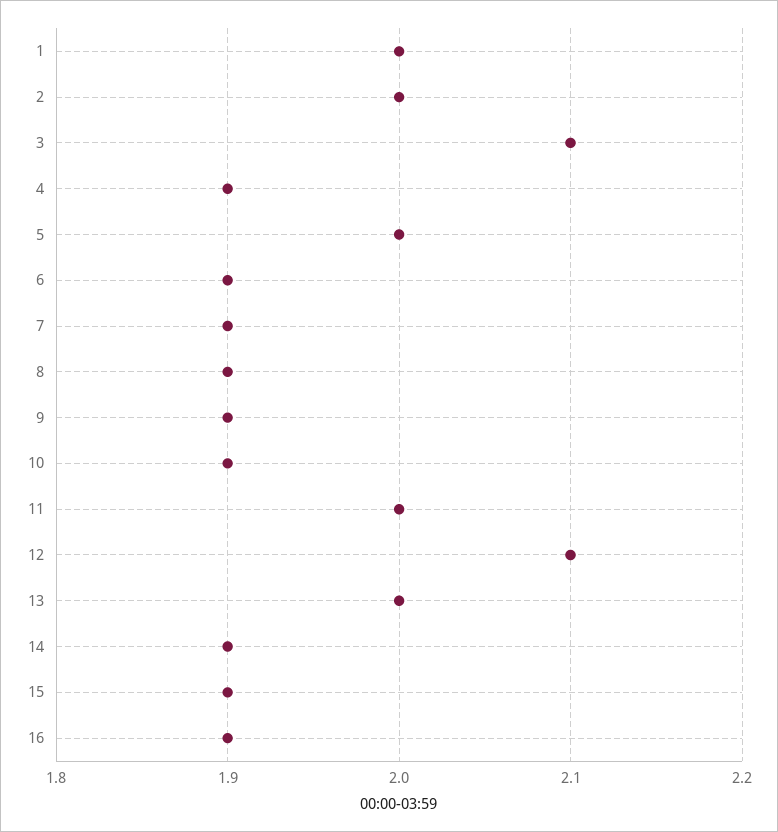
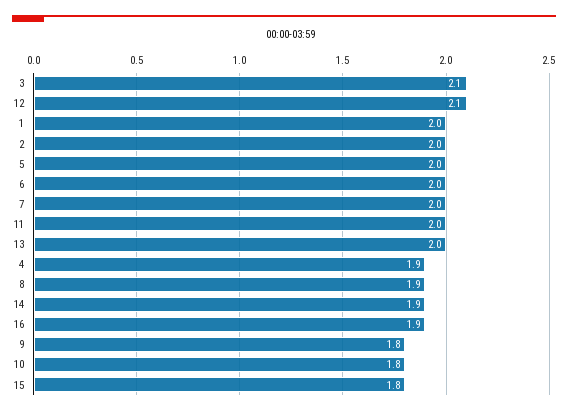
  {
    "1": 2,
    "2": 2,
    "3": 2.1,
    "4": 1.9,
    "5": 2,
-   "6": 1.9,
+   "6": 2,
-   "7": 1.9,
+   "7": 2,
    "8": 1.9,
-   "9": 1.9,
+   "9": 1.8,
-   "10": 1.9,
+   "10": 1.8,
    "11": 2,
    "12": 2.1,
    "13": 2,
    "14": 1.9,
-   "15": 1.9,
+   "15": 1.8,
    "16": 1.9
  }

